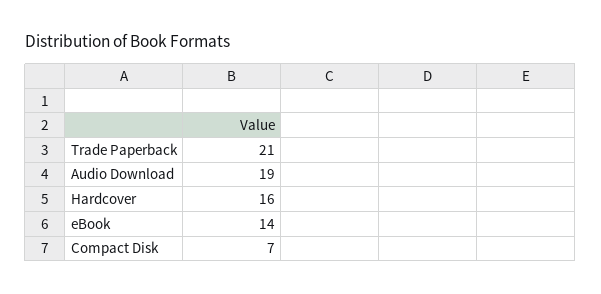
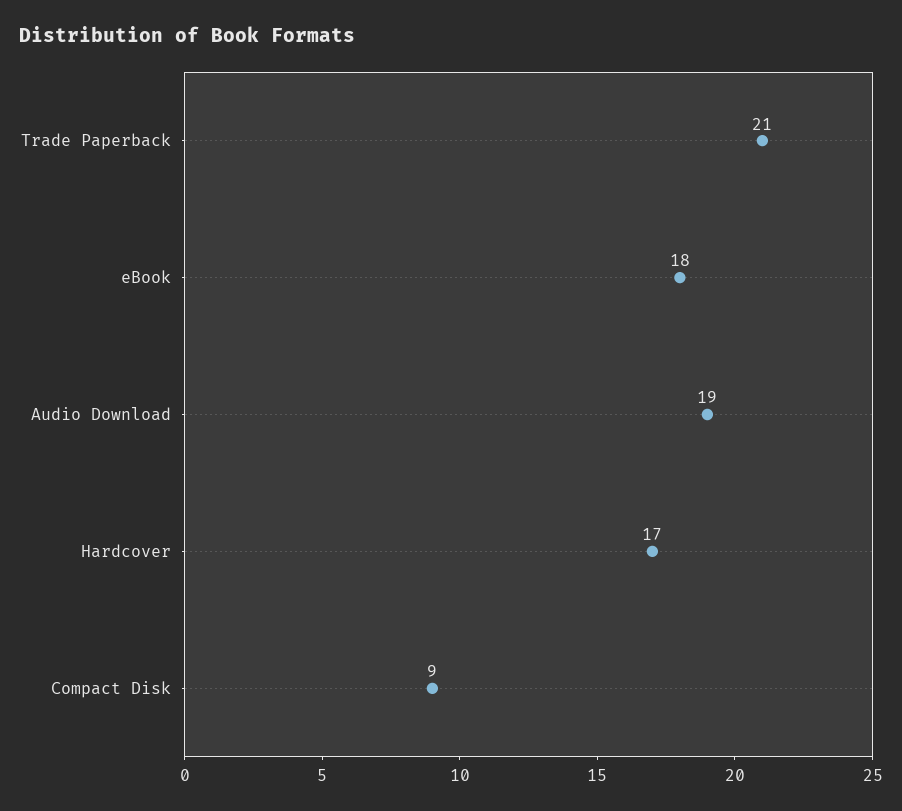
  {
    "Trade Paperback": 21,
    "Audio Download": 19,
-   "Hardcover": 16,
+   "Hardcover": 17,
-   "eBook": 14,
+   "eBook": 18,
-   "Compact Disk": 7
+   "Compact Disk": 9
  }

